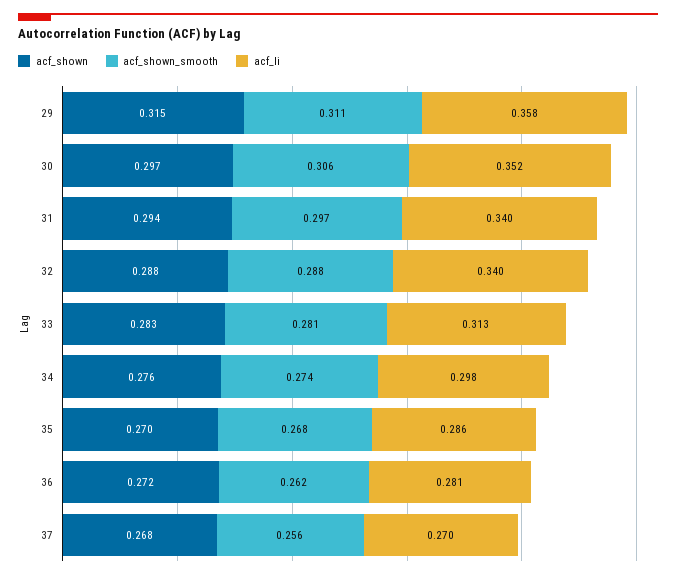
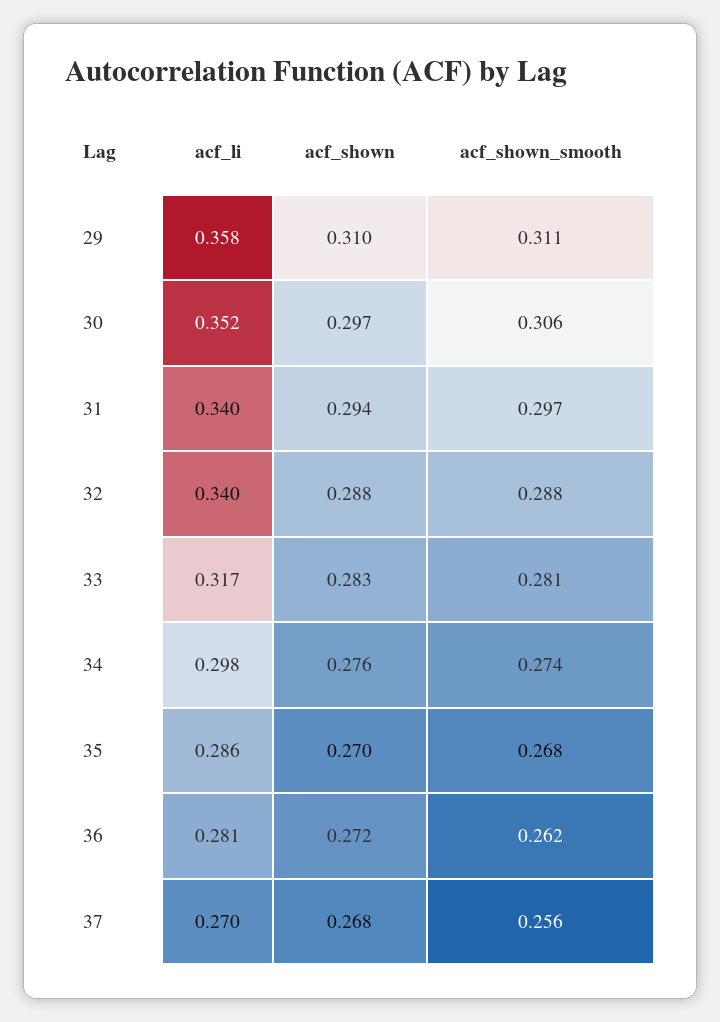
  {
    "acf_shown": {
-     "29": 0.315,
+     "29": 0.31,
      "30": 0.297,
      "31": 0.294,
      "32": 0.288,
      "33": 0.283,
      "34": 0.276,
      "35": 0.27,
      "36": 0.272,
      "37": 0.268
    },
    "acf_shown_smooth": {
      "29": 0.311,
      "30": 0.306,
      "31": 0.297,
      "32": 0.288,
      "33": 0.281,
      "34": 0.274,
      "35": 0.268,
      "36": 0.262,
      "37": 0.256
    },
    "acf_li": {
      "29": 0.358,
      "30": 0.352,
      "31": 0.34,
      "32": 0.34,
-     "33": 0.313,
+     "33": 0.317,
      "34": 0.298,
      "35": 0.286,
      "36": 0.281,
      "37": 0.27
    }
  }

